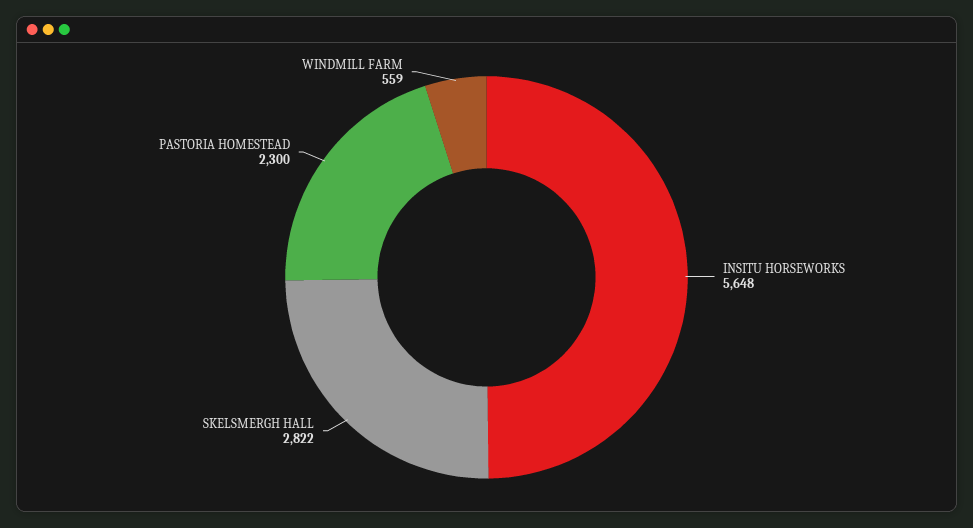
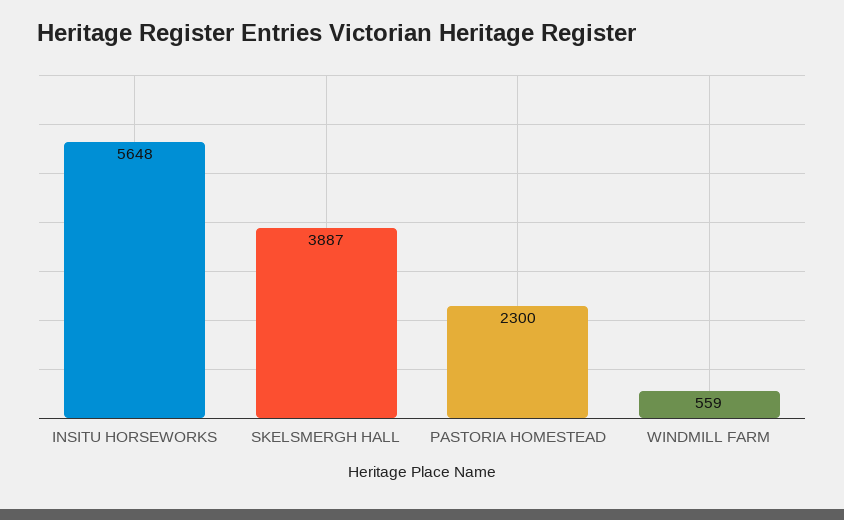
  {
    "INSITU HORSEWORKS": 5648,
-   "SKELSMERGH HALL": 2822,
+   "SKELSMERGH HALL": 3887,
    "PASTORIA HOMESTEAD": 2300,
    "WINDMILL FARM": 559
  }

